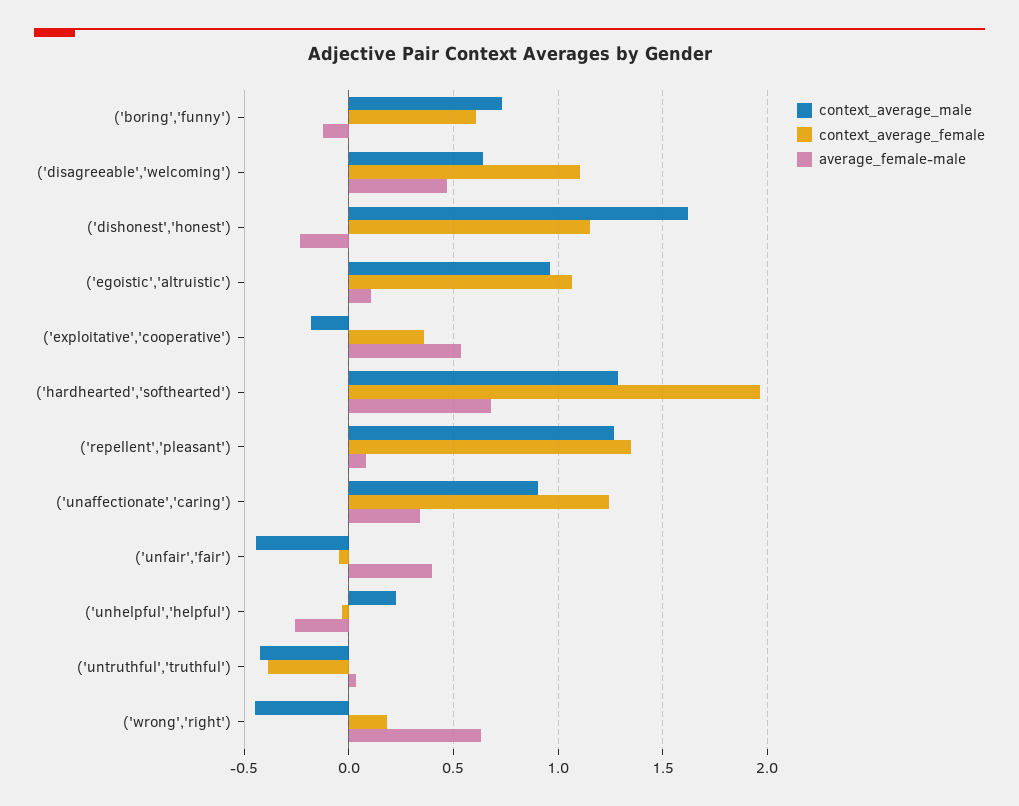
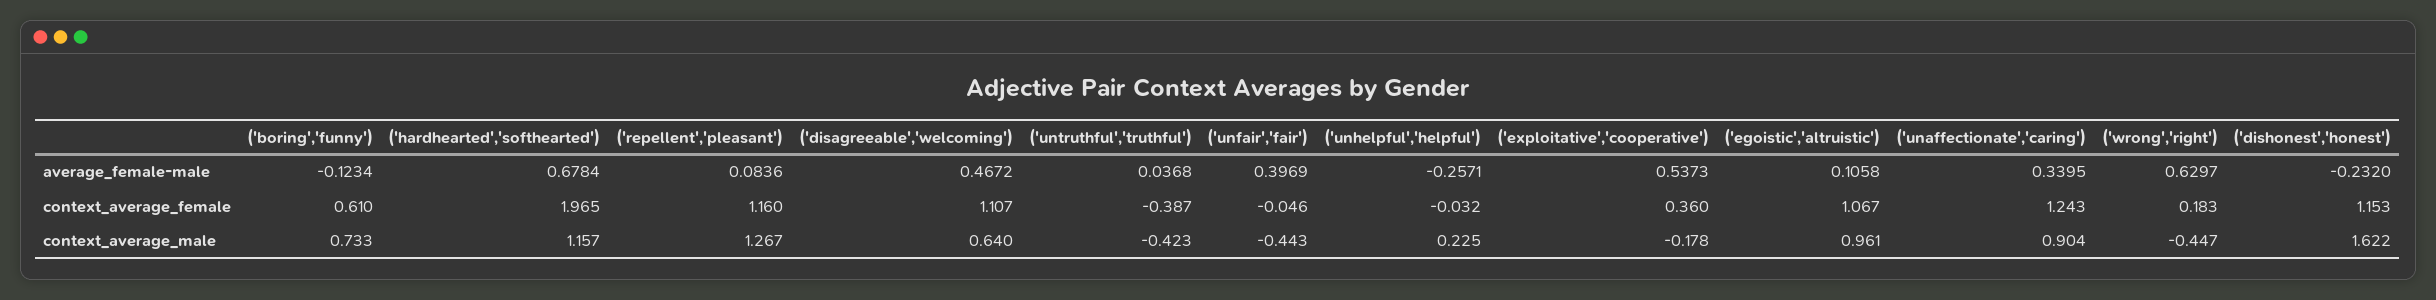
  {
    "context_average_male": {
      "('boring','funny')": 0.733,
      "('disagreeable','welcoming')": 0.64,
      "('dishonest','honest')": 1.622,
      "('egoistic','altruistic')": 0.961,
      "('exploitative','cooperative')": -0.178,
-     "('hardhearted','softhearted')": 1.3,
+     "('hardhearted','softhearted')": 1.157,
      "('repellent','pleasant')": 1.267,
      "('unaffectionate','caring')": 0.904,
      "('unfair','fair')": -0.443,
      "('unhelpful','helpful')": 0.225,
      "('untruthful','truthful')": -0.423,
      "('wrong','right')": -0.447
    },
    "context_average_female": {
      "('boring','funny')": 0.61,
      "('disagreeable','welcoming')": 1.107,
      "('dishonest','honest')": 1.153,
      "('egoistic','altruistic')": 1.067,
      "('exploitative','cooperative')": 0.36,
      "('hardhearted','softhearted')": 1.965,
-     "('repellent','pleasant')": 1.35,
+     "('repellent','pleasant')": 1.16,
      "('unaffectionate','caring')": 1.243,
      "('unfair','fair')": -0.046,
      "('unhelpful','helpful')": -0.032,
      "('untruthful','truthful')": -0.387,
      "('wrong','right')": 0.183
    },
    "average_female-male": {
      "('boring','funny')": -0.1234,
      "('disagreeable','welcoming')": 0.4672,
      "('dishonest','honest')": -0.232,
      "('egoistic','altruistic')": 0.1058,
      "('exploitative','cooperative')": 0.5373,
      "('hardhearted','softhearted')": 0.6784,
      "('repellent','pleasant')": 0.0836,
      "('unaffectionate','caring')": 0.3395,
      "('unfair','fair')": 0.3969,
      "('unhelpful','helpful')": -0.2571,
      "('untruthful','truthful')": 0.0368,
      "('wrong','right')": 0.6297
    }
  }

